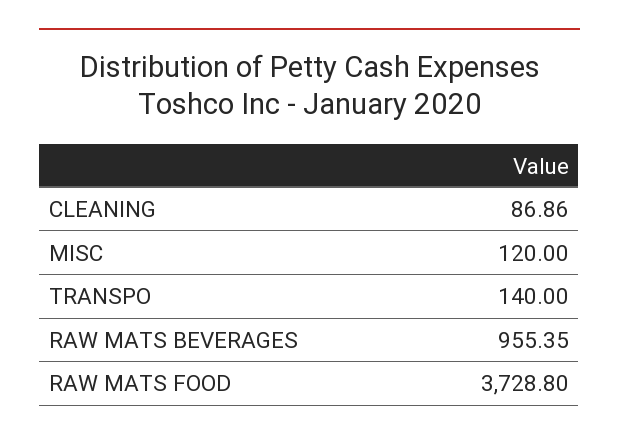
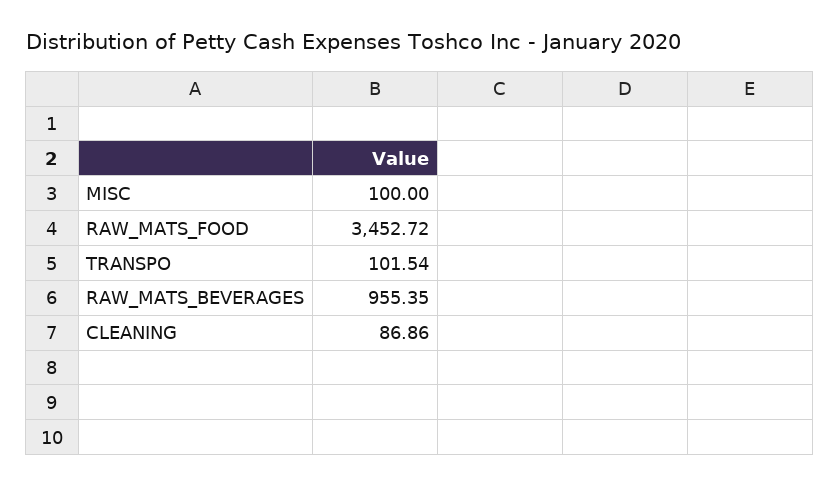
  {
    "CLEANING": 86.86,
-   "MISC": 120,
+   "MISC": 100,
-   "TRANSPO": 140,
+   "TRANSPO": 101.54,
    "RAW MATS BEVERAGES": 955.35,
-   "RAW MATS FOOD": 3728.8
+   "RAW MATS FOOD": 3452.72
  }

